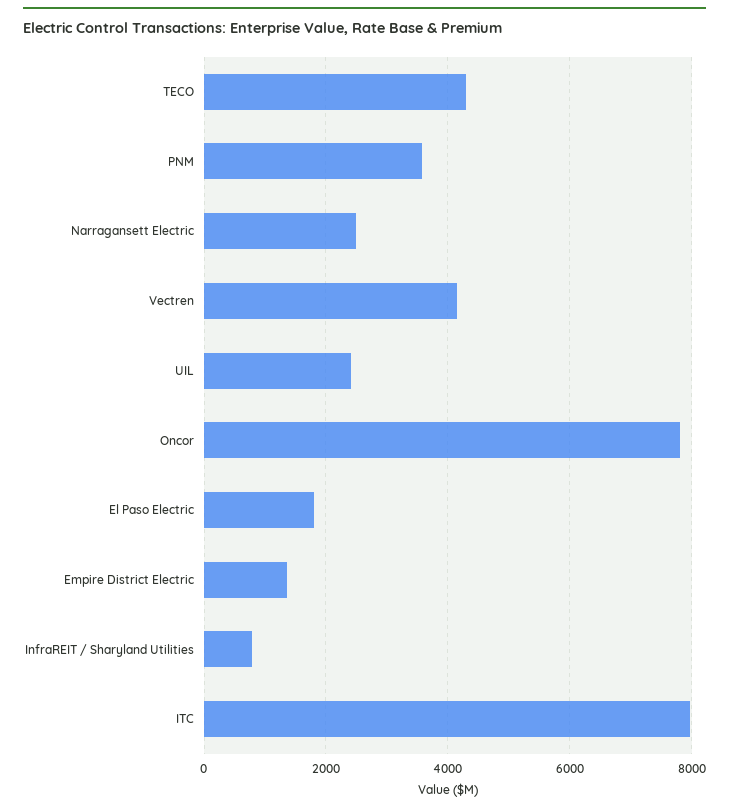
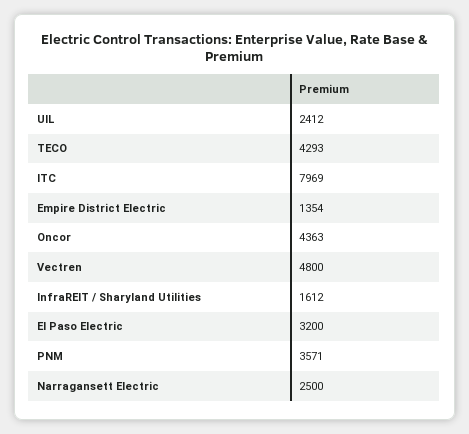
  {
    "TECO": 4293,
    "PNM": 3571,
    "Narragansett Electric": 2500,
-   "Vectren": 4200,
+   "Vectren": 4800,
    "UIL": 2412,
-   "Oncor": 7800,
+   "Oncor": 4363,
-   "El Paso Electric": 1800,
+   "El Paso Electric": 3200,
    "Empire District Electric": 1354,
-   "InfraREIT / Sharyland Utilities": 800,
+   "InfraREIT / Sharyland Utilities": 1612,
    "ITC": 7969
  }

